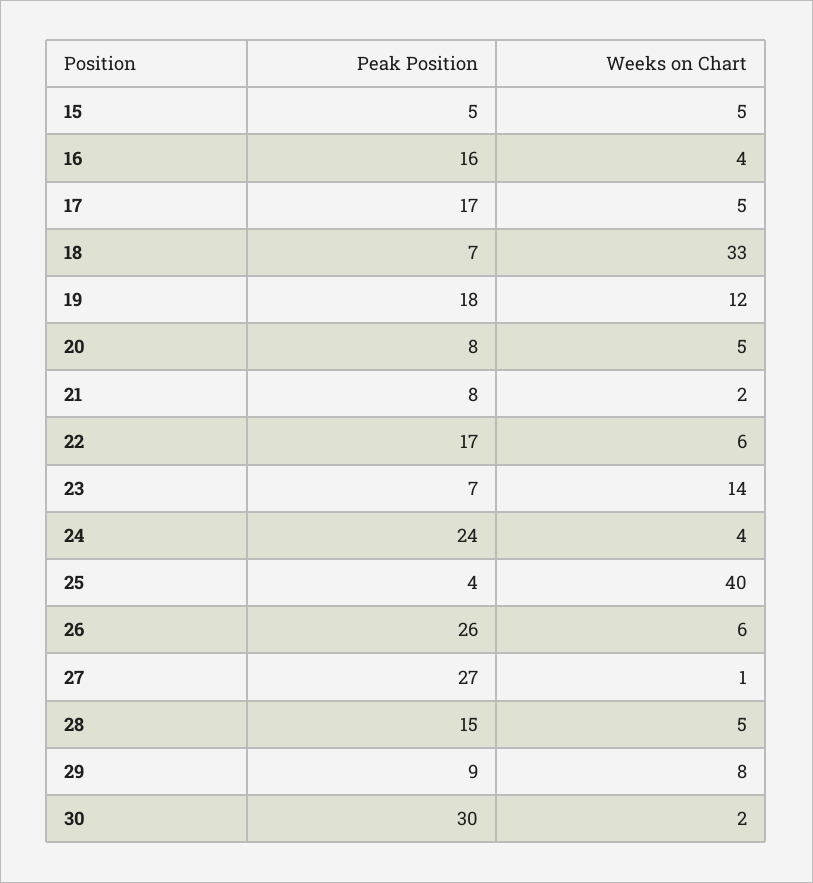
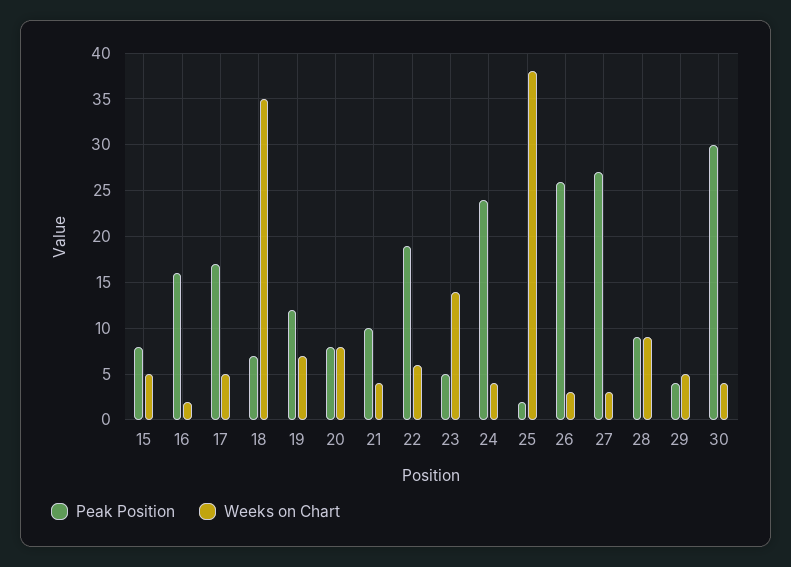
  {
    "Peak Position": {
-     "15": 5,
+     "15": 8,
      "16": 16,
      "17": 17,
      "18": 7,
-     "19": 18,
+     "19": 12,
      "20": 8,
-     "21": 8,
+     "21": 10,
-     "22": 17,
+     "22": 19,
-     "23": 7,
+     "23": 5,
      "24": 24,
-     "25": 4,
+     "25": 2,
      "26": 26,
      "27": 27,
-     "28": 15,
+     "28": 9,
-     "29": 9,
+     "29": 4,
      "30": 30
    },
    "Weeks on Chart": {
      "15": 5,
-     "16": 4,
+     "16": 2,
      "17": 5,
-     "18": 33,
+     "18": 35,
-     "19": 12,
+     "19": 7,
-     "20": 5,
+     "20": 8,
-     "21": 2,
+     "21": 4,
      "22": 6,
      "23": 14,
      "24": 4,
-     "25": 40,
+     "25": 38,
-     "26": 6,
+     "26": 3,
-     "27": 1,
+     "27": 3,
-     "28": 5,
+     "28": 9,
-     "29": 8,
+     "29": 5,
-     "30": 2
+     "30": 4
    }
  }

